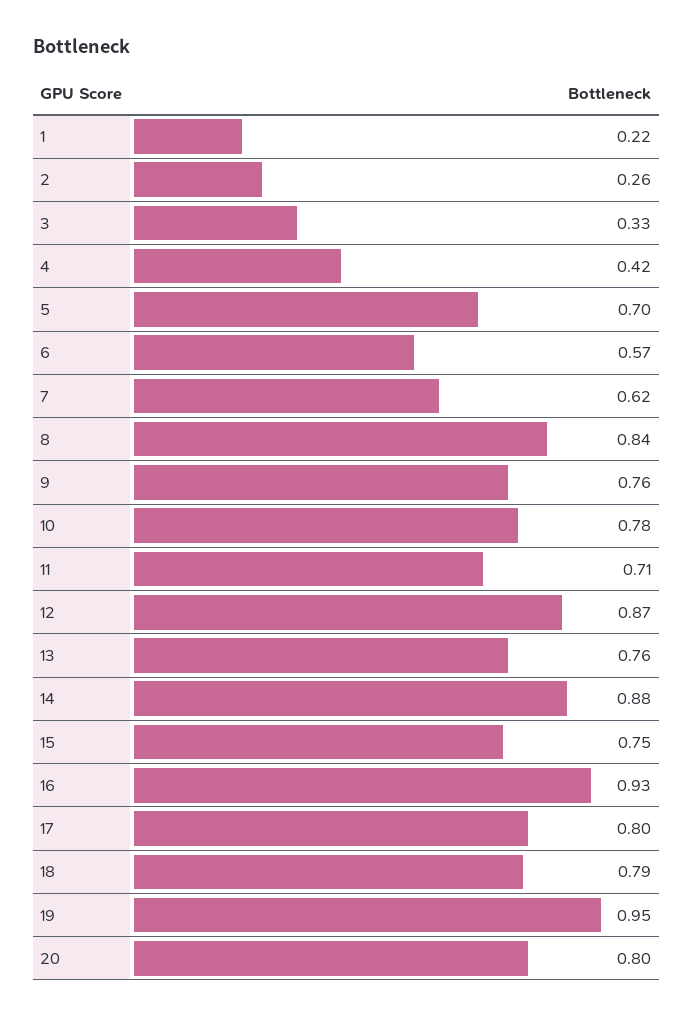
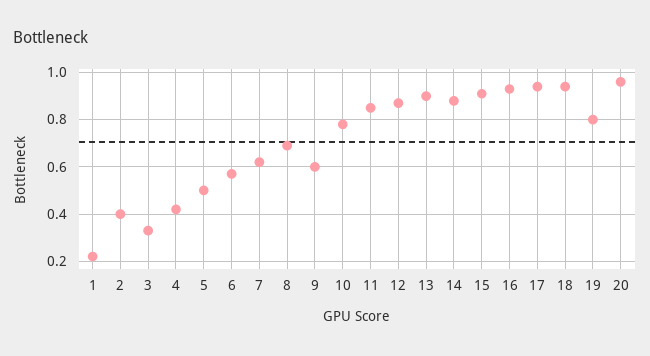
  {
    "1": 0.22,
-   "2": 0.26,
+   "2": 0.4,
    "3": 0.33,
    "4": 0.42,
-   "5": 0.7,
+   "5": 0.5,
    "6": 0.57,
    "7": 0.62,
-   "8": 0.84,
+   "8": 0.7,
-   "9": 0.76,
+   "9": 0.6,
    "10": 0.78,
-   "11": 0.71,
+   "11": 0.85,
    "12": 0.87,
-   "13": 0.76,
+   "13": 0.9,
    "14": 0.88,
-   "15": 0.75,
+   "15": 0.9,
    "16": 0.93,
-   "17": 0.8,
+   "17": 0.95,
-   "18": 0.79,
+   "18": 0.95,
-   "19": 0.95,
+   "19": 0.8,
-   "20": 0.8
+   "20": 0.95
  }

